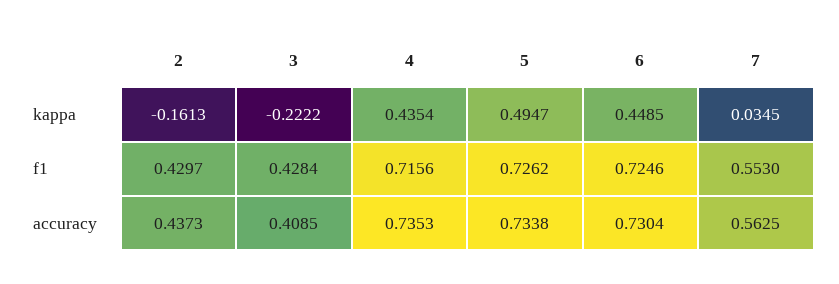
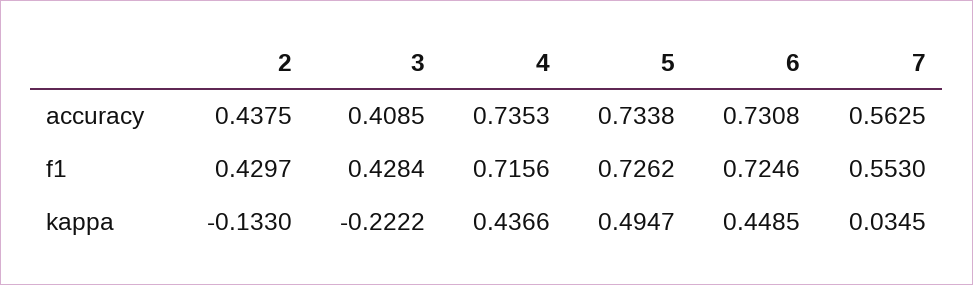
  {
    "2": {
-     "kappa": -0.1613,
+     "kappa": -0.133,
      "f1": 0.4297,
-     "accuracy": 0.4373
+     "accuracy": 0.4375
    },
    "3": {
      "kappa": -0.2222,
      "f1": 0.4284,
      "accuracy": 0.4085
    },
    "4": {
-     "kappa": 0.4354,
+     "kappa": 0.4366,
      "f1": 0.7156,
      "accuracy": 0.7353
    },
    "5": {
      "kappa": 0.4947,
      "f1": 0.7262,
      "accuracy": 0.7338
    },
    "6": {
      "kappa": 0.4485,
      "f1": 0.7246,
-     "accuracy": 0.7304
+     "accuracy": 0.7308
    },
    "7": {
      "kappa": 0.0345,
      "f1": 0.553,
      "accuracy": 0.5625
    }
  }

